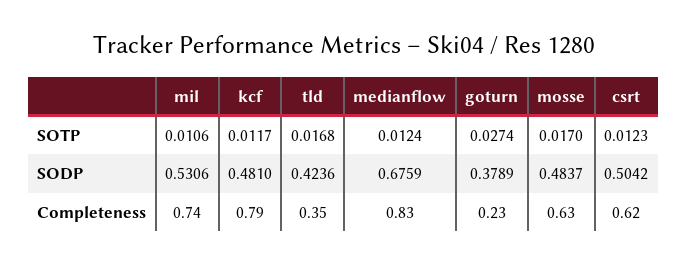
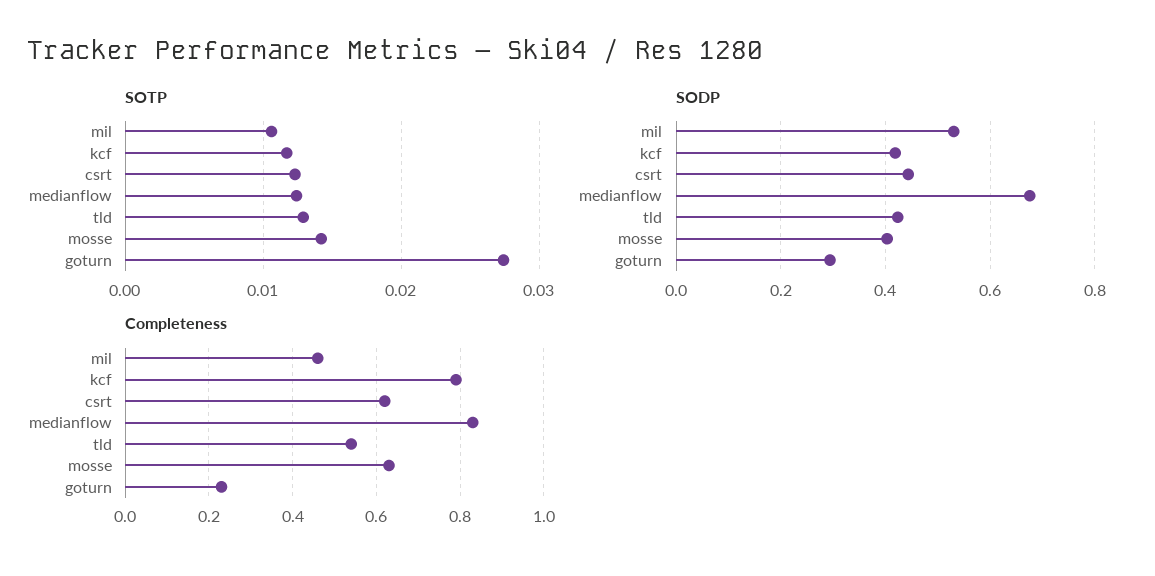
  {
    "SOTP": {
      "mil": 0.0106,
      "kcf": 0.0117,
-     "tld": 0.0168,
+     "tld": 0.013,
      "medianflow": 0.0124,
      "goturn": 0.0274,
-     "mosse": 0.017,
+     "mosse": 0.014,
      "csrt": 0.0123
    },
    "SODP": {
      "mil": 0.5306,
-     "kcf": 0.481,
+     "kcf": 0.42,
      "tld": 0.4236,
      "medianflow": 0.6759,
-     "goturn": 0.3789,
+     "goturn": 0.3,
-     "mosse": 0.4837,
+     "mosse": 0.4,
-     "csrt": 0.5042
+     "csrt": 0.44
    },
    "Completeness": {
-     "mil": 0.74,
+     "mil": 0.45,
      "kcf": 0.79,
-     "tld": 0.35,
+     "tld": 0.55,
      "medianflow": 0.83,
      "goturn": 0.23,
      "mosse": 0.63,
      "csrt": 0.62
    }
  }

